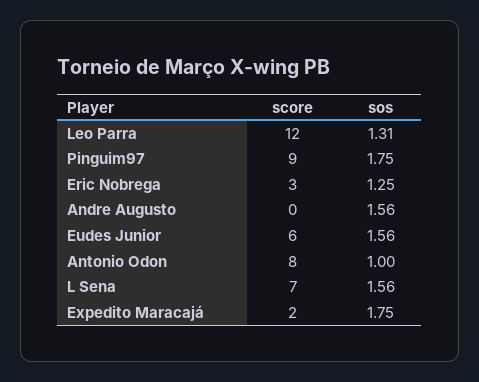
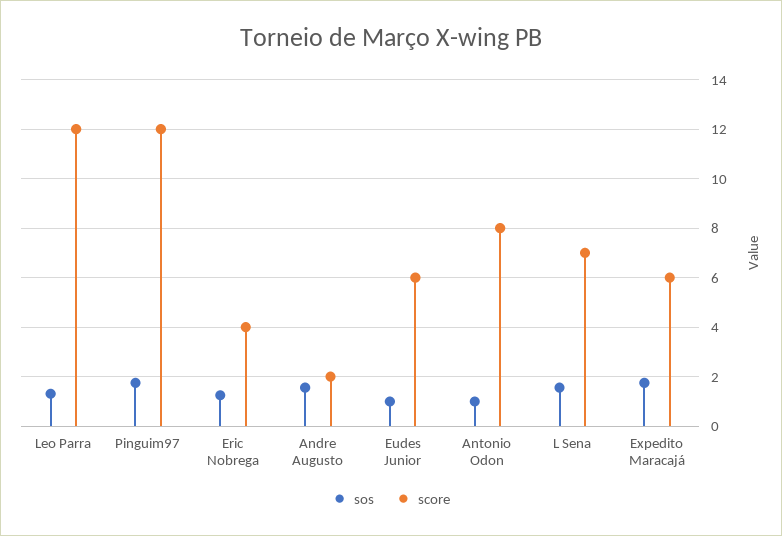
  {
    "score": {
      "Leo Parra": 12,
-     "Pinguim97": 9,
+     "Pinguim97": 12,
-     "Eric Nobrega": 3,
+     "Eric Nobrega": 4,
-     "Andre Augusto": 0,
+     "Andre Augusto": 2,
      "Eudes Junior": 6,
      "Antonio Odon": 8,
      "L Sena": 7,
-     "Expedito Maracajá": 2
+     "Expedito Maracajá": 6
    },
    "sos": {
      "Leo Parra": 1.31,
      "Pinguim97": 1.75,
      "Eric Nobrega": 1.25,
      "Andre Augusto": 1.56,
-     "Eudes Junior": 1.56,
+     "Eudes Junior": 1,
      "Antonio Odon": 1,
      "L Sena": 1.56,
      "Expedito Maracajá": 1.75
    }
  }

